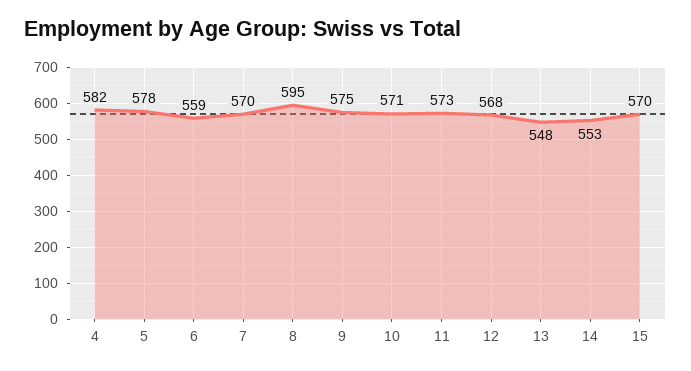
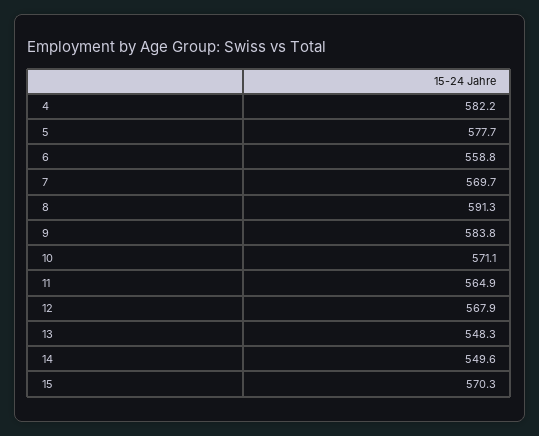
  {
    "4": 582.2,
    "5": 577.7,
    "6": 558.8,
    "7": 569.7,
-   "8": 595,
+   "8": 591.3,
-   "9": 575,
+   "9": 583.8,
    "10": 571.1,
-   "11": 573,
+   "11": 564.9,
    "12": 567.9,
    "13": 548.3,
-   "14": 553,
+   "14": 549.6,
    "15": 570.3
  }

